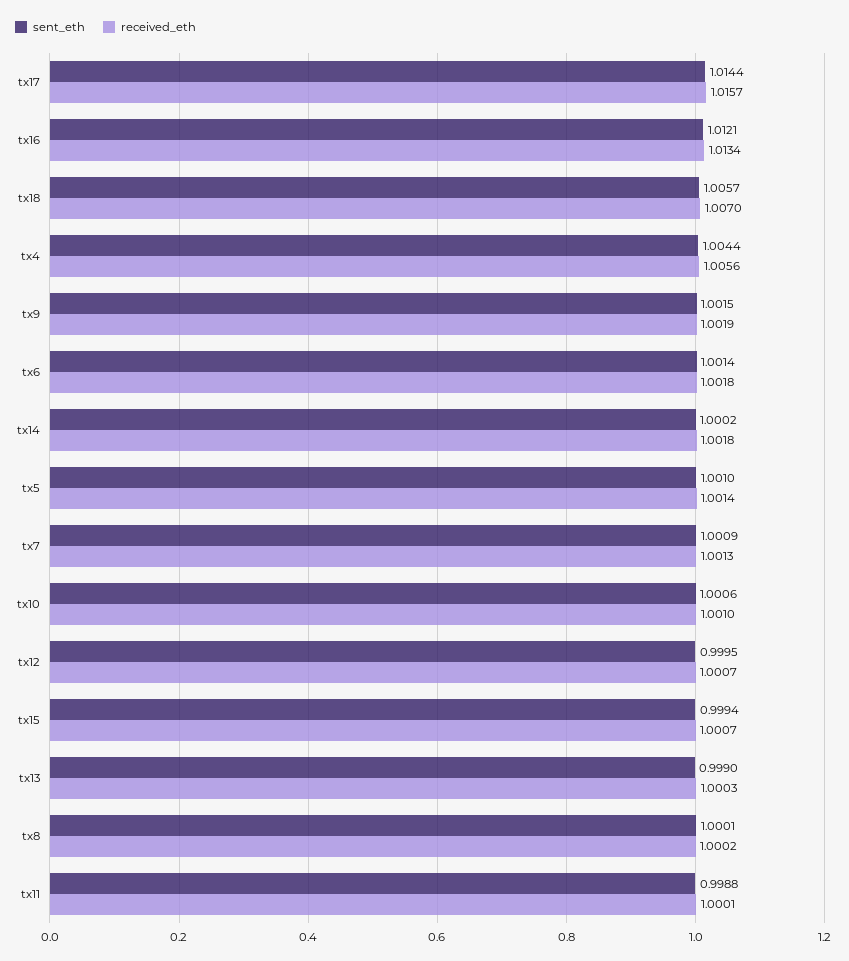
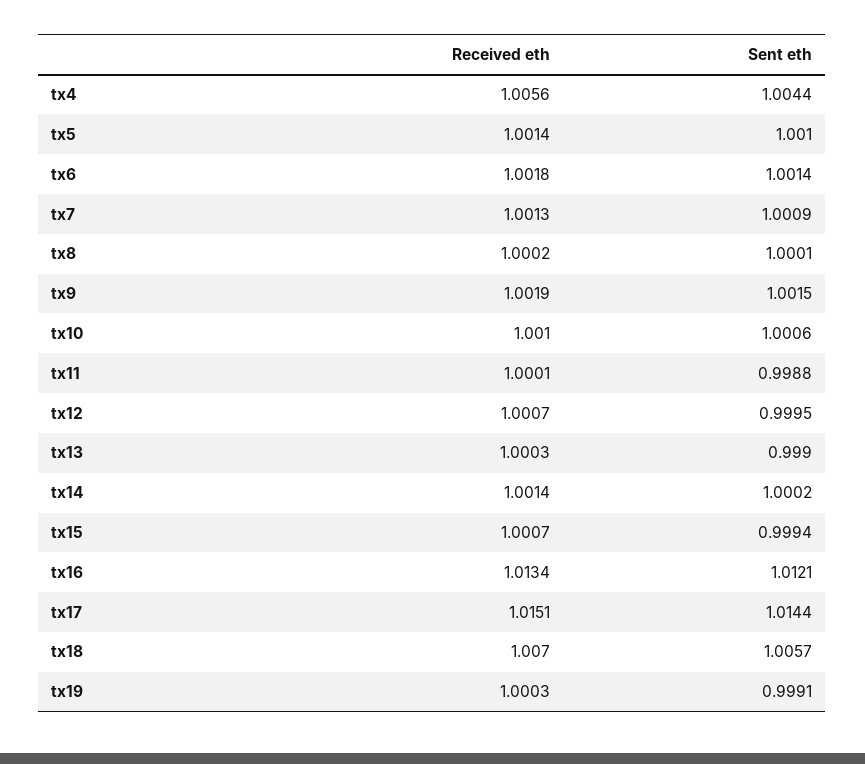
  {
    "sent_eth": {
      "tx17": 1.0144,
      "tx16": 1.0121,
      "tx18": 1.0057,
      "tx4": 1.0044,
      "tx9": 1.0015,
      "tx6": 1.0014,
      "tx14": 1.0002,
      "tx5": 1.001,
      "tx7": 1.0009,
      "tx10": 1.0006,
      "tx12": 0.9995,
      "tx15": 0.9994,
      "tx13": 0.999,
      "tx8": 1.0001,
-     "tx11": 0.9988
+     "tx11": 0.9988,
+     "tx19": 0.9991
    },
    "received_eth": {
-     "tx17": 1.0157,
+     "tx17": 1.0151,
      "tx16": 1.0134,
      "tx18": 1.007,
      "tx4": 1.0056,
      "tx9": 1.0019,
      "tx6": 1.0018,
-     "tx14": 1.0018,
+     "tx14": 1.0014,
      "tx5": 1.0014,
      "tx7": 1.0013,
      "tx10": 1.001,
      "tx12": 1.0007,
      "tx15": 1.0007,
      "tx13": 1.0003,
      "tx8": 1.0002,
-     "tx11": 1.0001
+     "tx11": 1.0001,
+     "tx19": 1.0003
    }
  }

